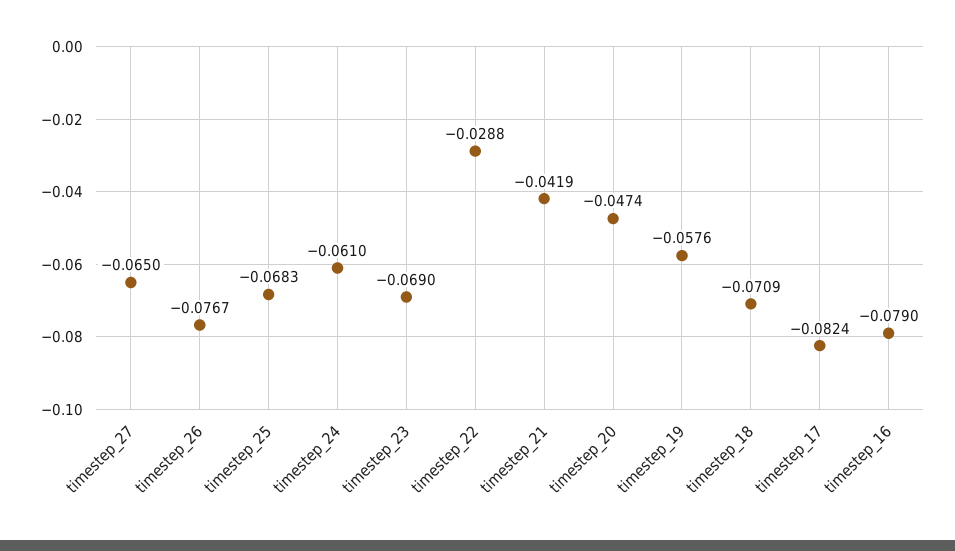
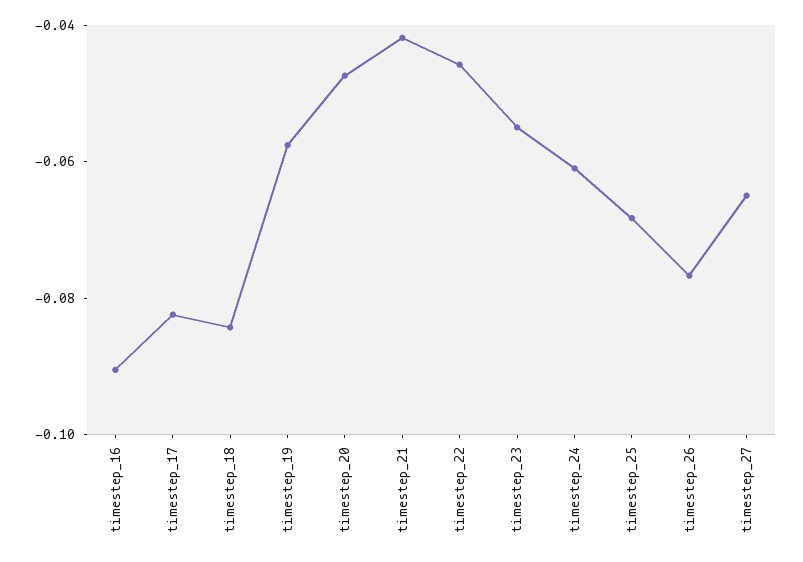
  {
    "timestep_27": -0.065,
    "timestep_26": -0.0767,
    "timestep_25": -0.0683,
    "timestep_24": -0.061,
-   "timestep_23": -0.069,
+   "timestep_23": -0.055,
-   "timestep_22": -0.0288,
+   "timestep_22": -0.045,
    "timestep_21": -0.0419,
    "timestep_20": -0.0474,
    "timestep_19": -0.0576,
-   "timestep_18": -0.0709,
+   "timestep_18": -0.085,
    "timestep_17": -0.0824,
-   "timestep_16": -0.079
+   "timestep_16": -0.09
  }

